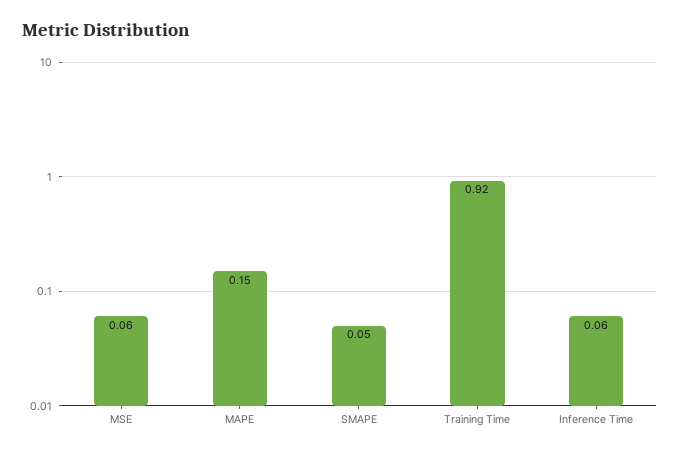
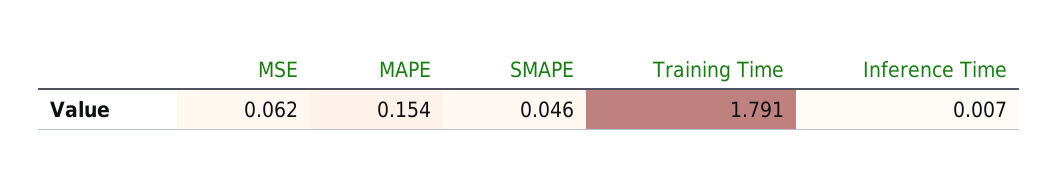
  {
    "MSE": 0.062,
    "MAPE": 0.154,
    "SMAPE": 0.046,
-   "Training Time": 0.92,
+   "Training Time": 1.791,
-   "Inference Time": 0.06
+   "Inference Time": 0.007
  }

